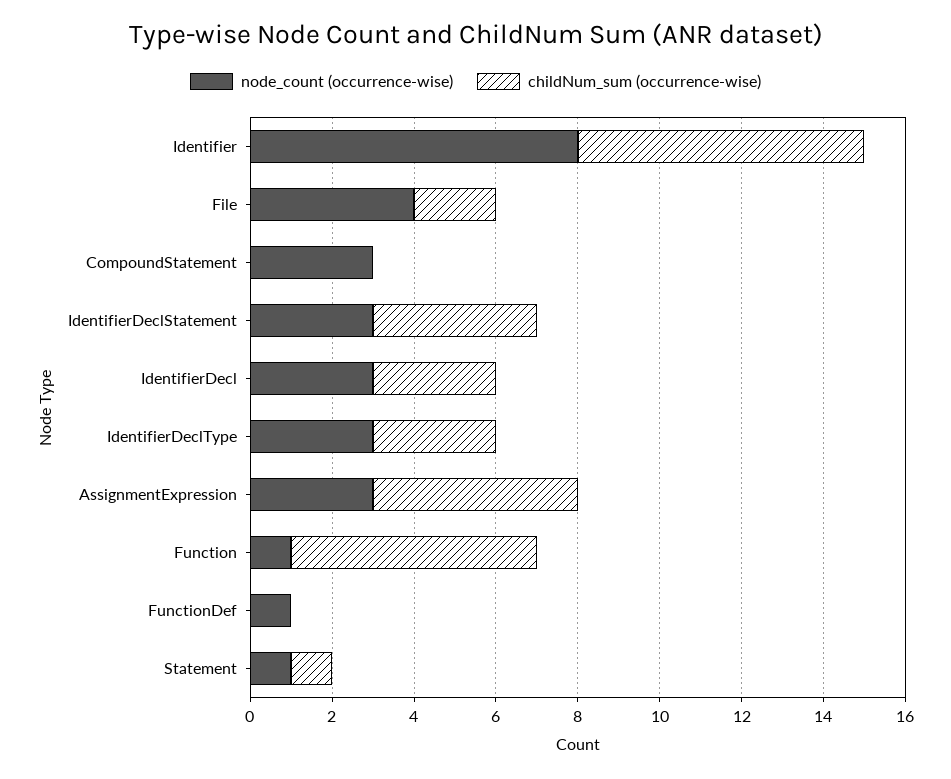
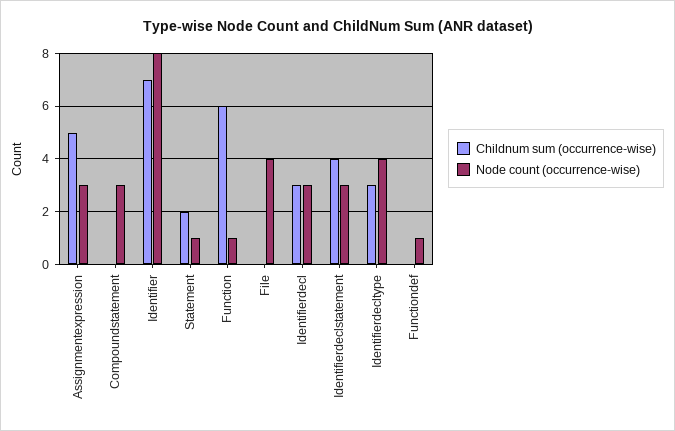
  {
    "node_count (occurrence-wise)": {
      "Identifier": 8,
      "File": 4,
      "CompoundStatement": 3,
      "IdentifierDeclStatement": 3,
      "IdentifierDecl": 3,
-     "IdentifierDeclType": 3,
+     "IdentifierDeclType": 4,
      "AssignmentExpression": 3,
      "Function": 1,
      "FunctionDef": 1,
      "Statement": 1
    },
    "childNum_sum (occurrence-wise)": {
      "Identifier": 7,
-     "File": 2,
+     "File": 0,
      "CompoundStatement": 0,
      "IdentifierDeclStatement": 4,
      "IdentifierDecl": 3,
      "IdentifierDeclType": 3,
      "AssignmentExpression": 5,
      "Function": 6,
      "FunctionDef": 0,
-     "Statement": 1
+     "Statement": 2
    }
  }

